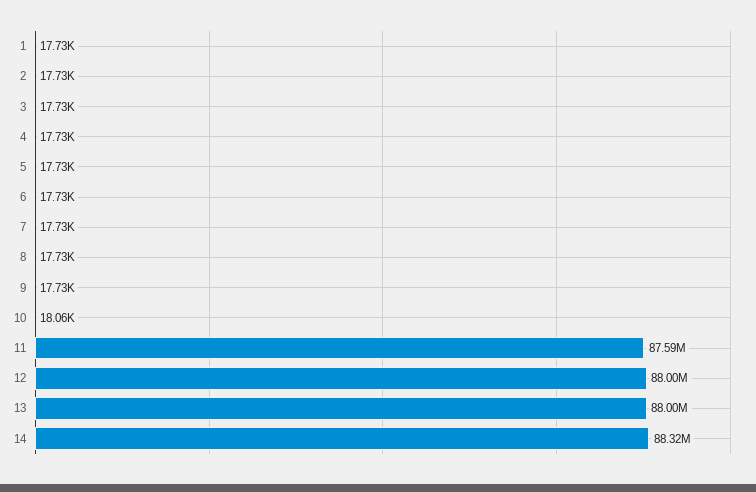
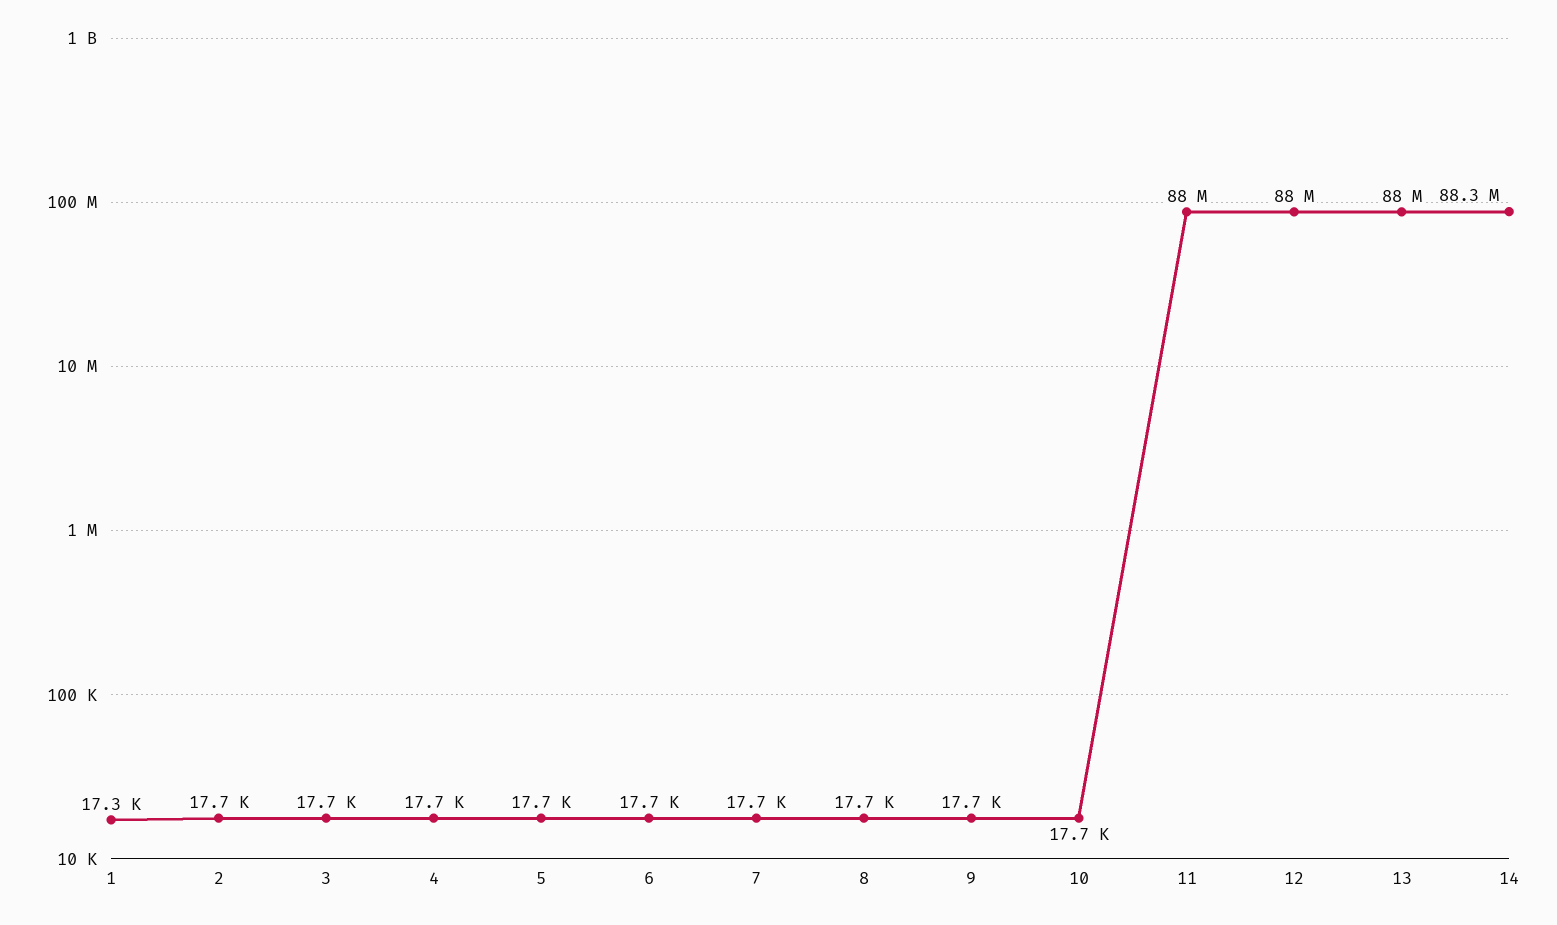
  {
-   "1": 17730,
+   "1": 17300,
    "2": 17730,
    "3": 17730,
    "4": 17730,
    "5": 17730,
    "6": 17730,
    "7": 17730,
    "8": 17730,
    "9": 17730,
-   "10": 18060,
+   "10": 17700,
-   "11": 87590000,
+   "11": 88000000,
    "12": 88000000,
    "13": 88000000,
    "14": 88320000
  }

